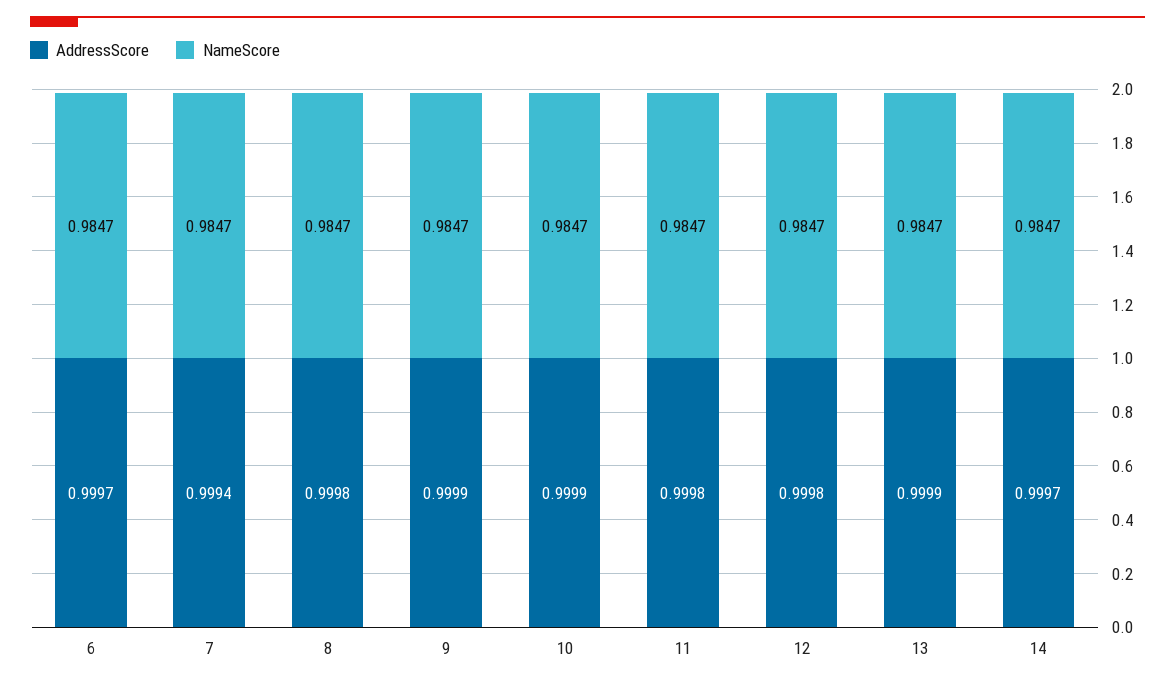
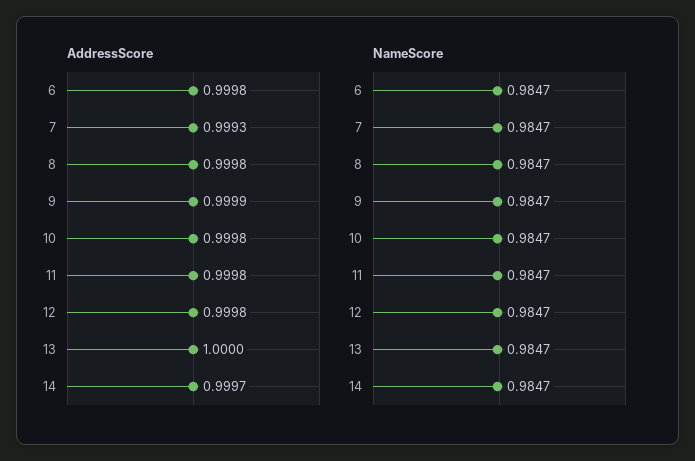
  {
    "AddressScore": {
-     "6": 0.9997,
+     "6": 0.9998,
-     "7": 0.9994,
+     "7": 0.9993,
      "8": 0.9998,
      "9": 0.9999,
-     "10": 0.9999,
+     "10": 0.9998,
      "11": 0.9998,
      "12": 0.9998,
-     "13": 0.9999,
+     "13": 1,
      "14": 0.9997
    },
    "NameScore": {
      "6": 0.9847,
      "7": 0.9847,
      "8": 0.9847,
      "9": 0.9847,
      "10": 0.9847,
      "11": 0.9847,
      "12": 0.9847,
      "13": 0.9847,
      "14": 0.9847
    }
  }

